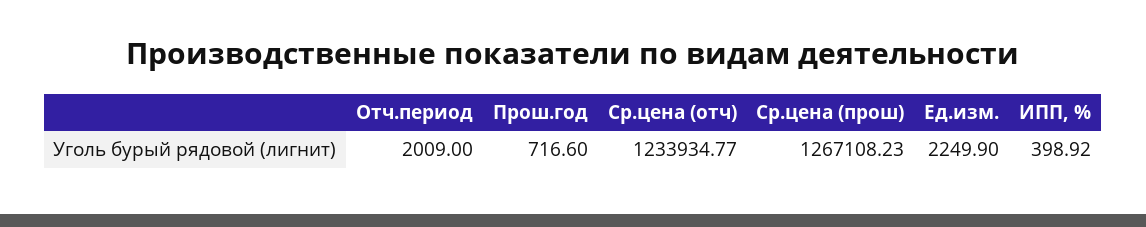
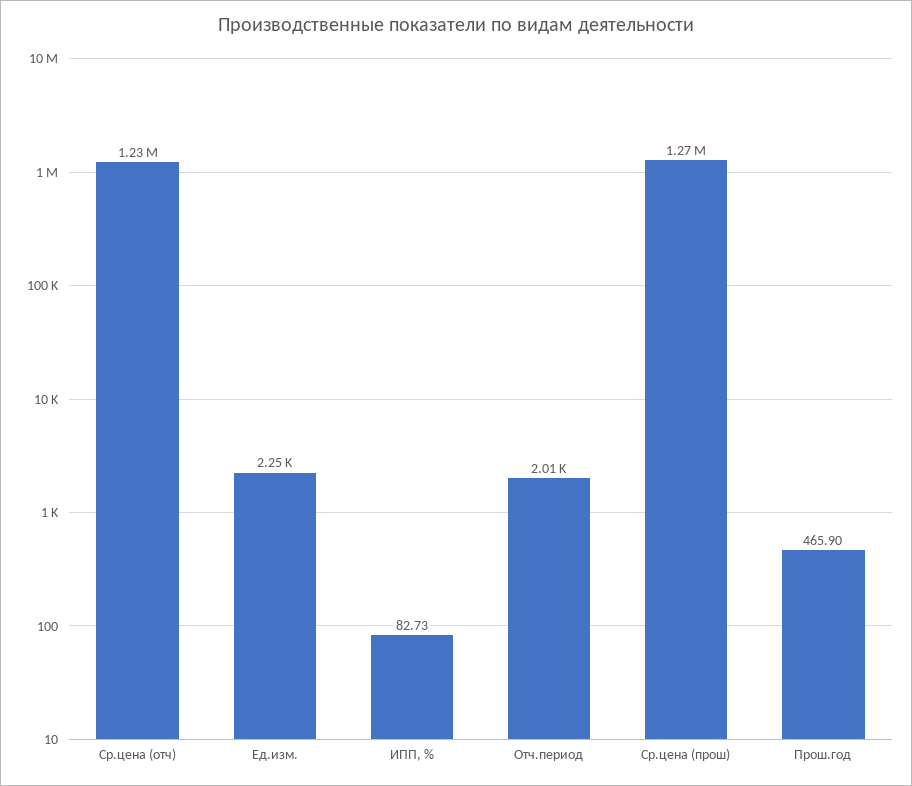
  {
    "Отч.период": 2009,
-   "Прош.год": 716.6,
+   "Прош.год": 465.9,
    "Ср.цена (отч)": 1233934.77,
    "Ср.цена (прош)": 1267108.23,
    "Ед.изм.": 2249.9,
-   "ИПП, %": 398.92
+   "ИПП, %": 82.73
  }

